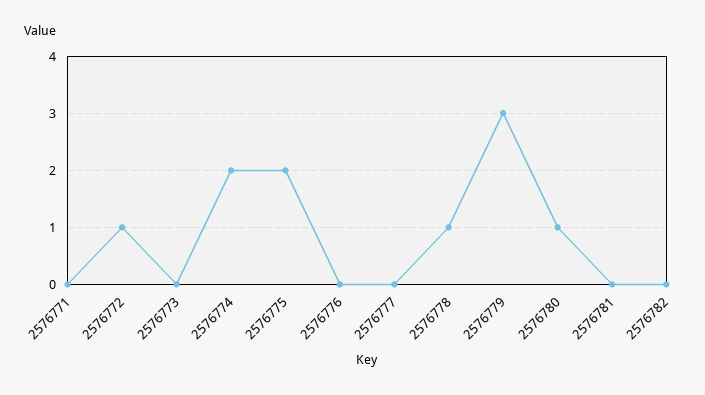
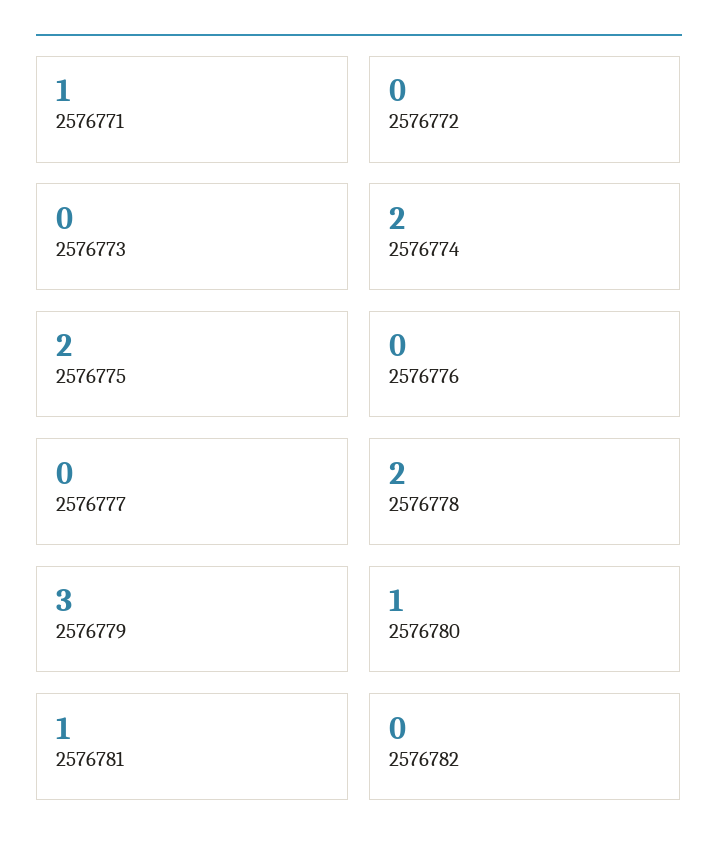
  {
-   "2576771": 0,
+   "2576771": 1,
-   "2576772": 1,
+   "2576772": 0,
    "2576773": 0,
    "2576774": 2,
    "2576775": 2,
    "2576776": 0,
    "2576777": 0,
-   "2576778": 1,
+   "2576778": 2,
    "2576779": 3,
    "2576780": 1,
-   "2576781": 0,
+   "2576781": 1,
    "2576782": 0
  }

